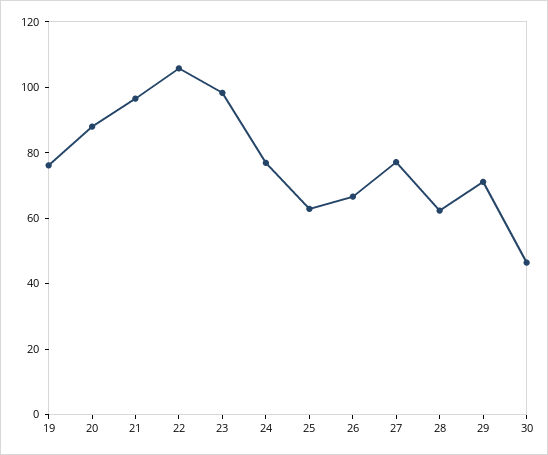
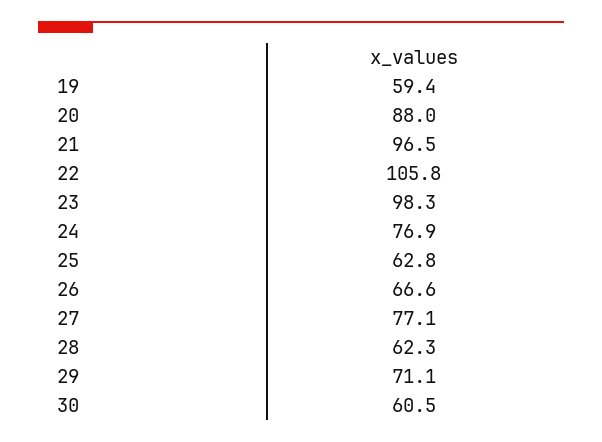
  {
-   "19": 75,
+   "19": 59.4,
    "20": 88,
    "21": 96.5,
    "22": 105.8,
    "23": 98.3,
    "24": 76.9,
    "25": 62.8,
    "26": 66.6,
    "27": 77.1,
    "28": 62.3,
    "29": 71.1,
-   "30": 45
+   "30": 60.5
  }

